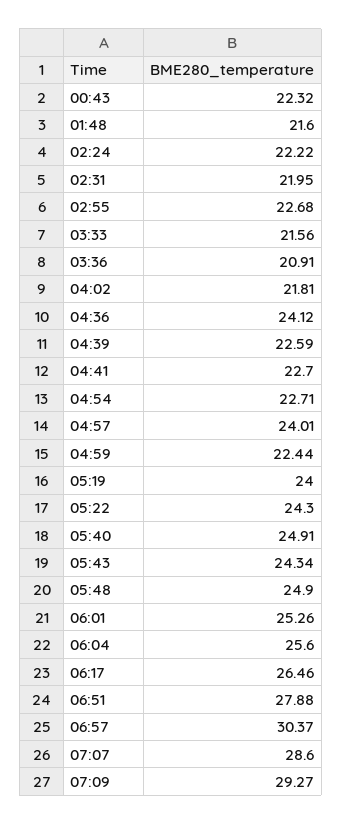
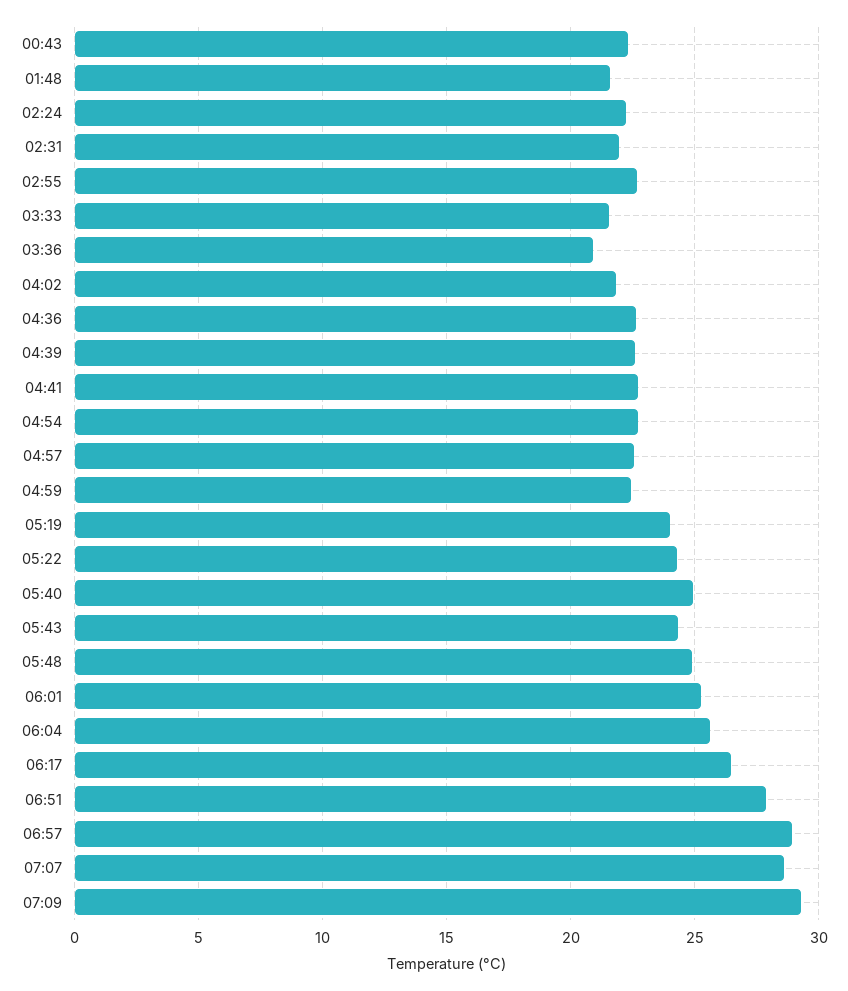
  {
    "00:43": 22.32,
    "01:48": 21.6,
    "02:24": 22.22,
    "02:31": 21.95,
    "02:55": 22.68,
    "03:33": 21.56,
    "03:36": 20.91,
    "04:02": 21.81,
-   "04:36": 24.12,
+   "04:36": 22.5,
    "04:39": 22.59,
    "04:41": 22.7,
    "04:54": 22.71,
-   "04:57": 24.01,
+   "04:57": 22.5,
    "04:59": 22.44,
    "05:19": 24,
    "05:22": 24.3,
    "05:40": 24.91,
    "05:43": 24.34,
    "05:48": 24.9,
    "06:01": 25.26,
    "06:04": 25.6,
    "06:17": 26.46,
    "06:51": 27.88,
-   "06:57": 30.37,
+   "06:57": 29,
    "07:07": 28.6,
    "07:09": 29.27
  }

